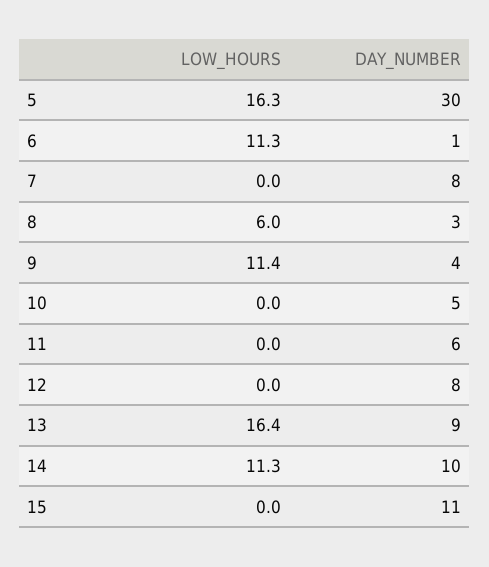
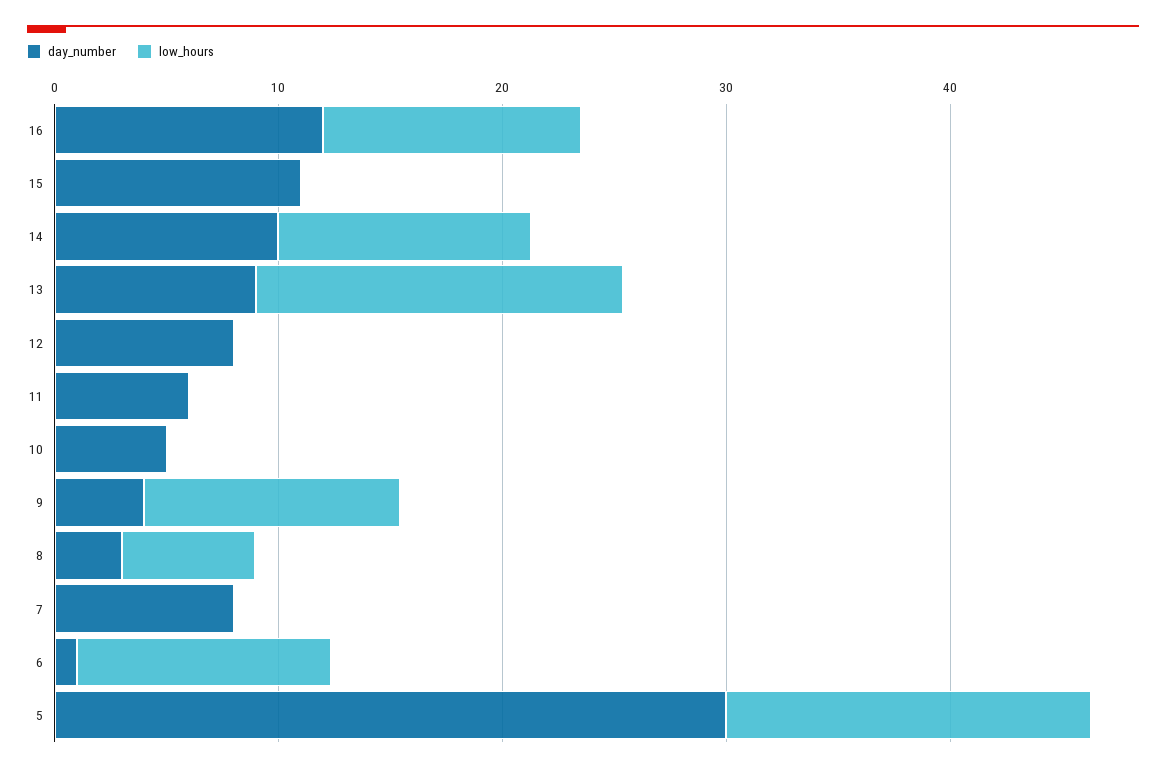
  {
    "LOW_HOURS": {
      "5": 16.3,
      "6": 11.3,
      "7": 0,
      "8": 6,
      "9": 11.4,
      "10": 0,
      "11": 0,
      "12": 0,
      "13": 16.4,
      "14": 11.3,
-     "15": 0
+     "15": 0,
+     "16": 12
    },
    "DAY_NUMBER": {
      "5": 30,
      "6": 1,
      "7": 8,
      "8": 3,
      "9": 4,
      "10": 5,
      "11": 6,
      "12": 8,
      "13": 9,
      "14": 10,
-     "15": 11
+     "15": 11,
+     "16": 12
    }
  }

